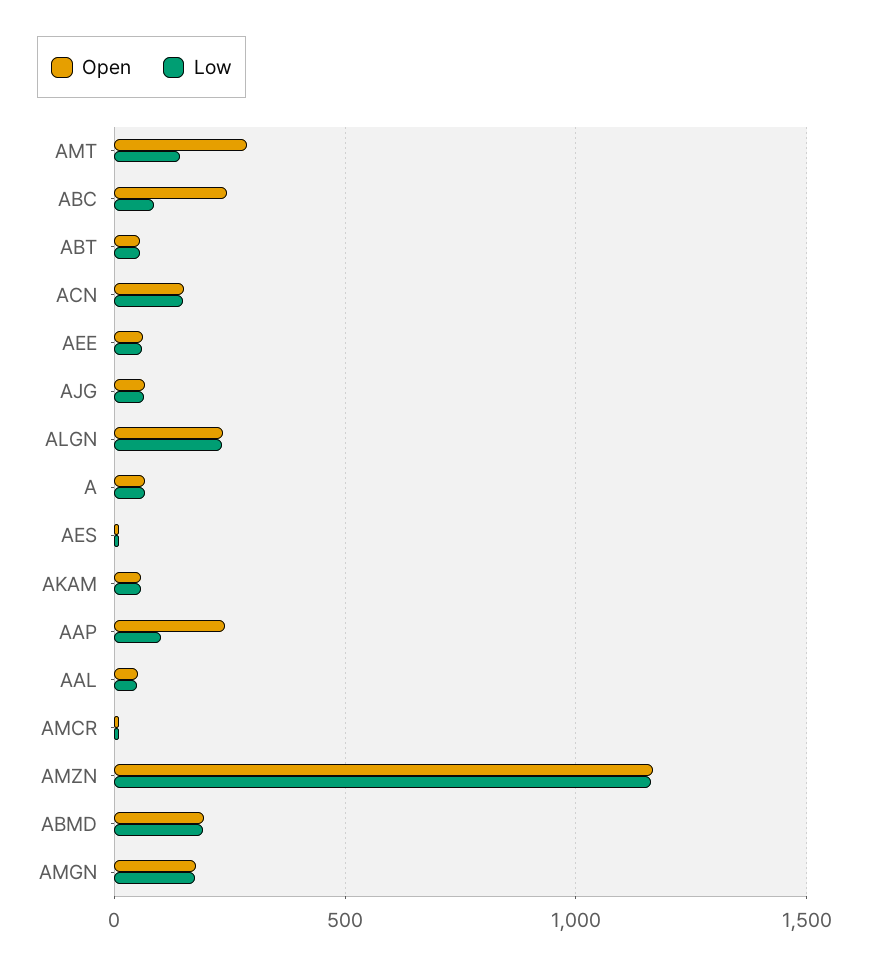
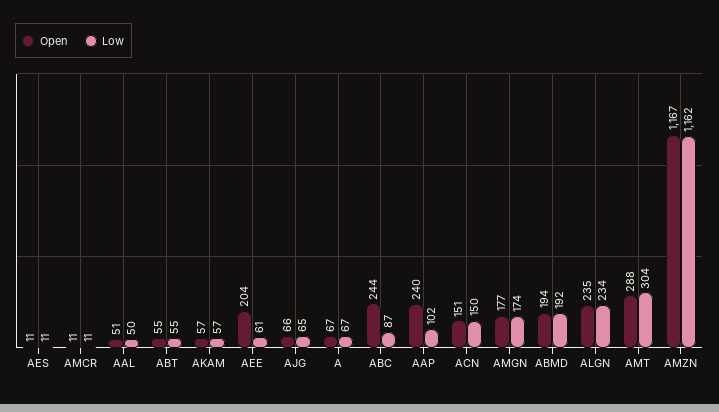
  {
    "Open": {
      "AMT": 288,
      "ABC": 244,
      "ABT": 55,
      "ACN": 151,
-     "AEE": 50,
+     "AEE": 204,
      "AJG": 66,
      "ALGN": 235,
      "A": 67,
      "AES": 11,
      "AKAM": 57,
      "AAP": 240,
      "AAL": 51,
      "AMCR": 11,
      "AMZN": 1167,
      "ABMD": 194,
      "AMGN": 177
    },
    "Low": {
-     "AMT": 150,
+     "AMT": 304,
      "ABC": 87,
      "ABT": 55,
      "ACN": 150,
      "AEE": 61,
      "AJG": 65,
      "ALGN": 234,
      "A": 67,
      "AES": 11,
      "AKAM": 57,
      "AAP": 102,
      "AAL": 50,
      "AMCR": 11,
      "AMZN": 1162,
      "ABMD": 192,
      "AMGN": 174
    }
  }

